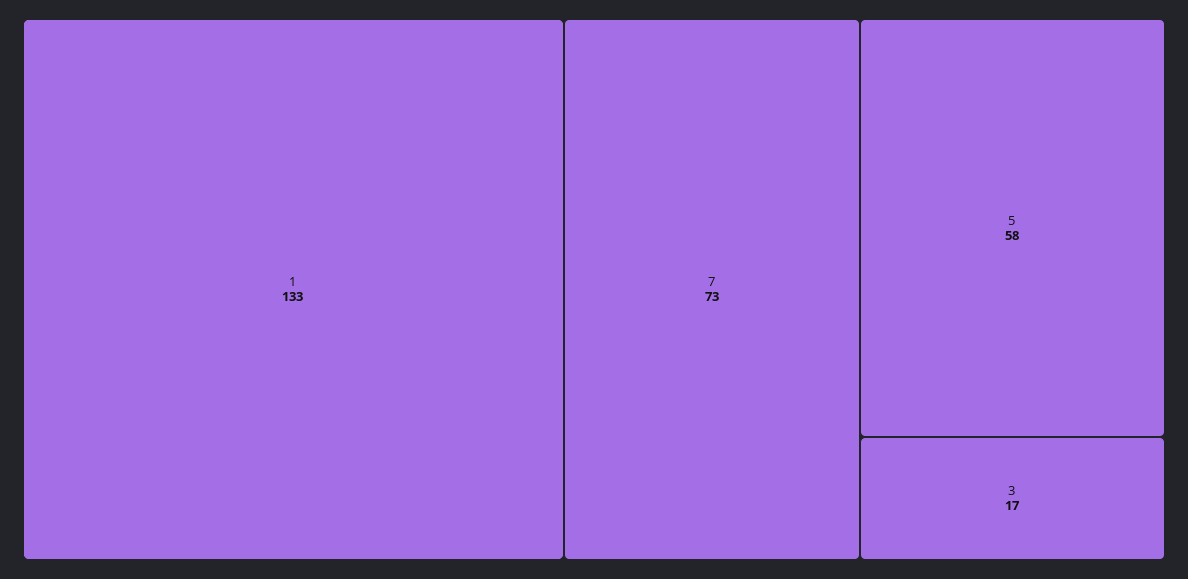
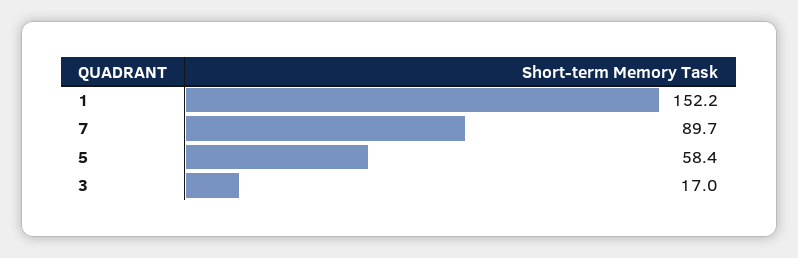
  {
-   "1": 133,
+   "1": 152.2,
-   "7": 73,
+   "7": 89.7,
    "5": 58.4,
    "3": 17
  }

